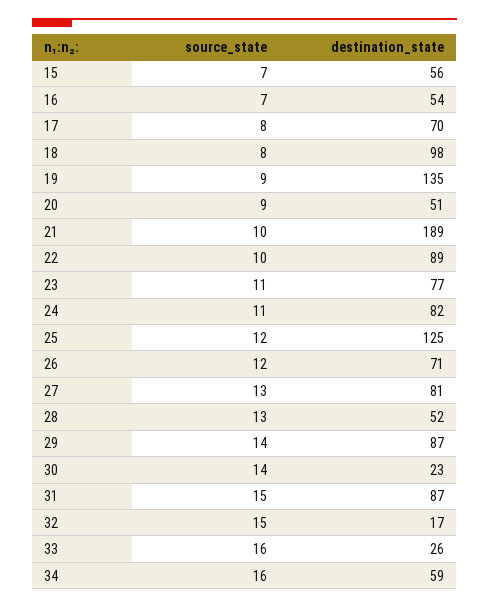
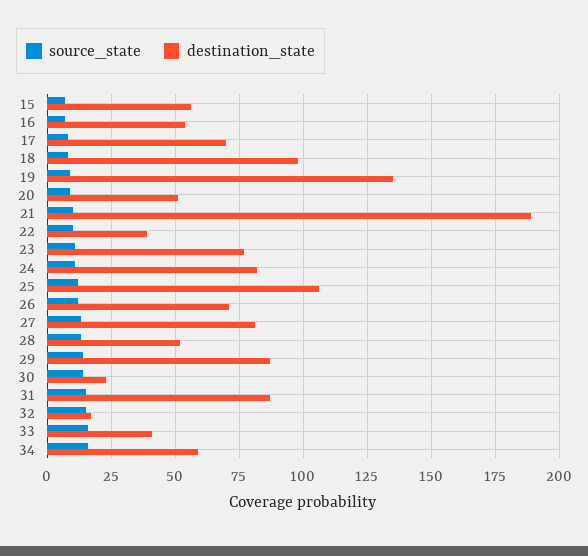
  {
    "source_state": {
      "15": 7,
      "16": 7,
      "17": 8,
      "18": 8,
      "19": 9,
      "20": 9,
      "21": 10,
      "22": 10,
      "23": 11,
      "24": 11,
      "25": 12,
      "26": 12,
      "27": 13,
      "28": 13,
      "29": 14,
      "30": 14,
      "31": 15,
      "32": 15,
      "33": 16,
      "34": 16
    },
    "destination_state": {
      "15": 56,
      "16": 54,
      "17": 70,
      "18": 98,
      "19": 135,
      "20": 51,
      "21": 189,
-     "22": 89,
+     "22": 40,
      "23": 77,
      "24": 82,
-     "25": 125,
+     "25": 105,
      "26": 71,
      "27": 81,
      "28": 52,
      "29": 87,
      "30": 23,
      "31": 87,
      "32": 17,
-     "33": 26,
+     "33": 40,
      "34": 59
    }
  }

